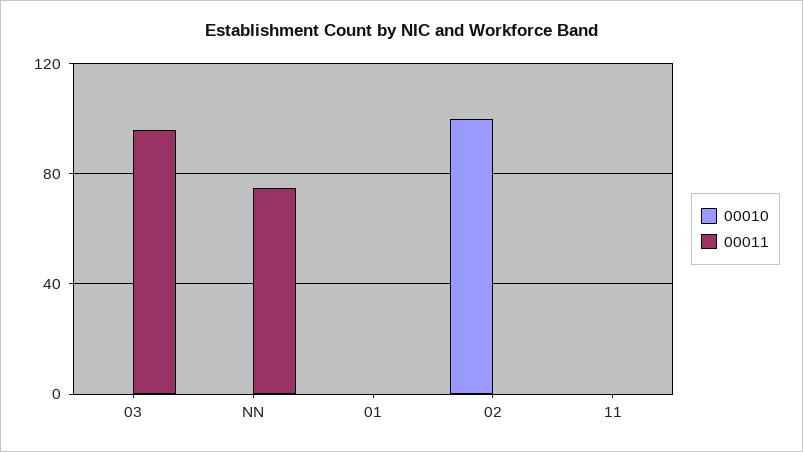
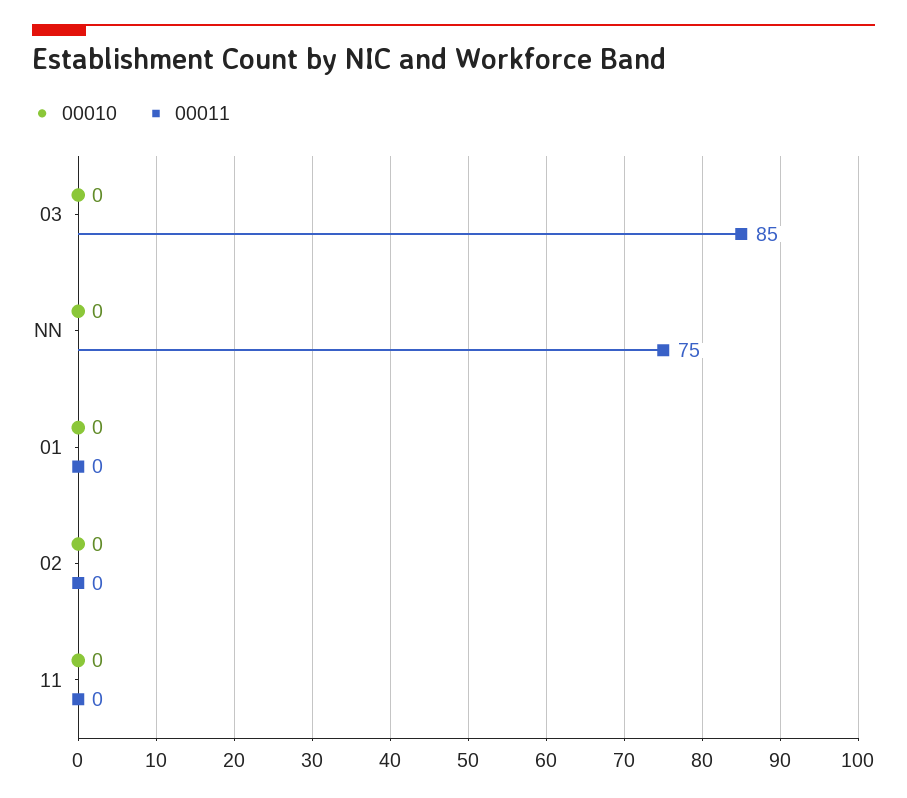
  {
    "00010": {
      "03": 0,
      "NN": 0,
      "01": 0,
-     "02": 100,
+     "02": 0,
      "11": 0
    },
    "00011": {
-     "03": 95,
+     "03": 85,
      "NN": 75,
      "01": 0,
      "02": 0,
      "11": 0
    }
  }

